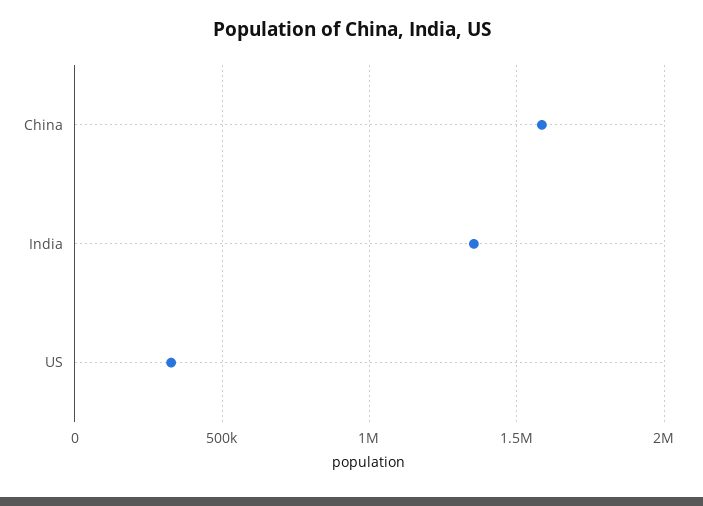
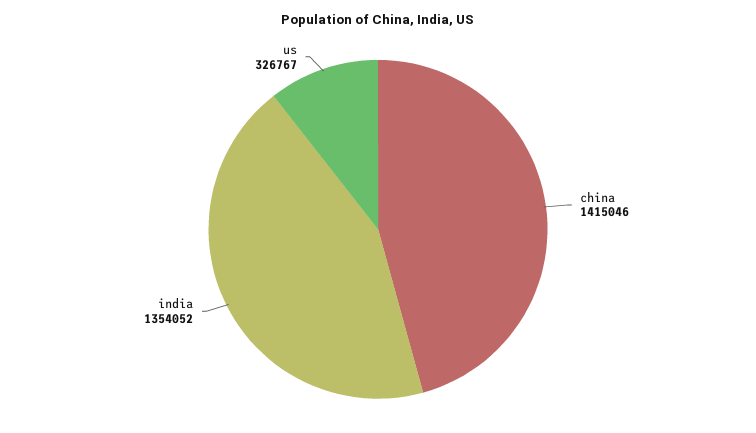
  {
-   "China": 1600000,
+   "China": 1415046,
    "India": 1354052,
    "US": 326767
  }

